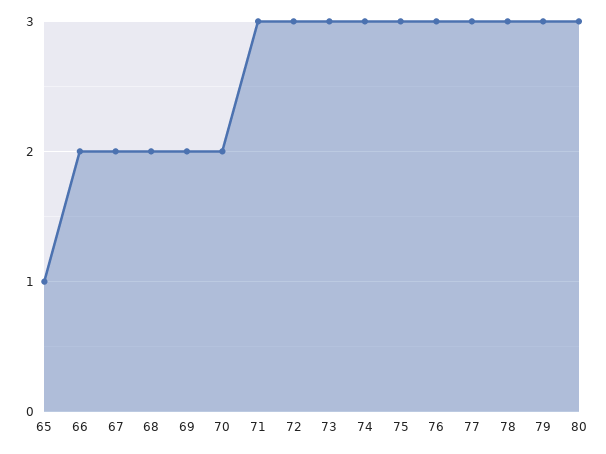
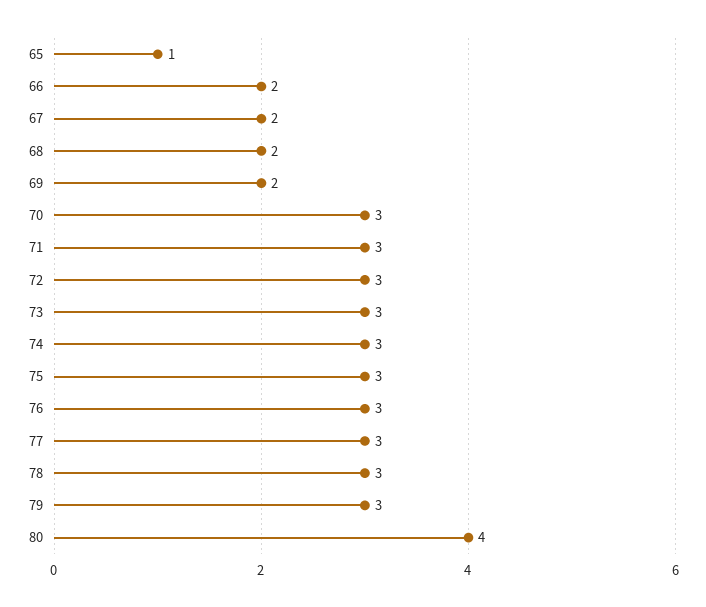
  {
    "65": 1,
    "66": 2,
    "67": 2,
    "68": 2,
    "69": 2,
-   "70": 2,
+   "70": 3,
    "71": 3,
    "72": 3,
    "73": 3,
    "74": 3,
    "75": 3,
    "76": 3,
    "77": 3,
    "78": 3,
    "79": 3,
-   "80": 3
+   "80": 4
  }

